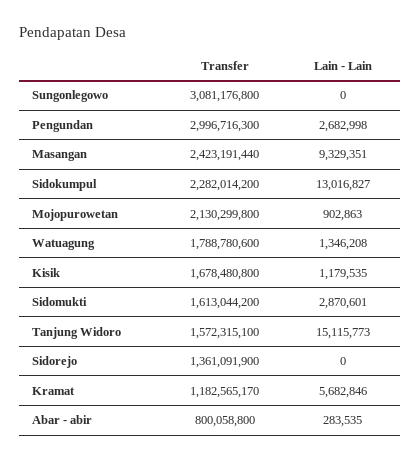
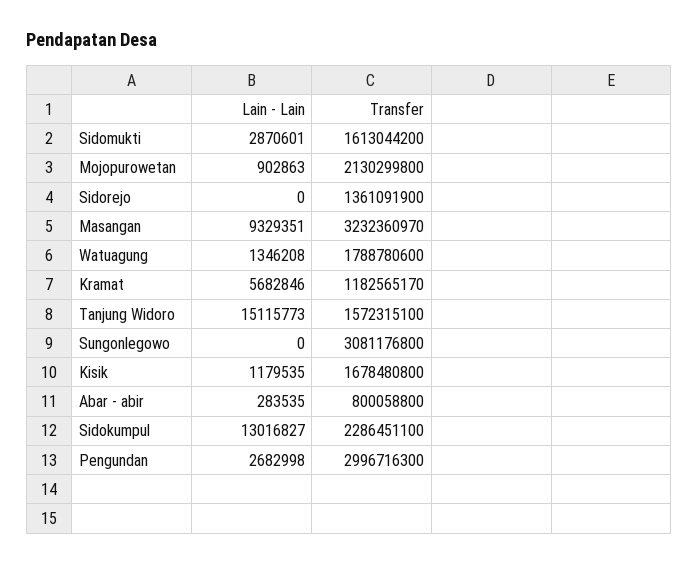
  {
    "Transfer": {
      "Sungonlegowo": 3081176800,
      "Pengundan": 2996716300,
-     "Masangan": 2423191440,
+     "Masangan": 3232360970,
-     "Sidokumpul": 2282014200,
+     "Sidokumpul": 2286451100,
      "Mojopurowetan": 2130299800,
      "Watuagung": 1788780600,
      "Kisik": 1678480800,
      "Sidomukti": 1613044200,
      "Tanjung Widoro": 1572315100,
      "Sidorejo": 1361091900,
      "Kramat": 1182565170,
      "Abar - abir": 800058800
    },
    "Lain - Lain": {
      "Sungonlegowo": 0,
      "Pengundan": 2682998,
      "Masangan": 9329351,
      "Sidokumpul": 13016827,
      "Mojopurowetan": 902863,
      "Watuagung": 1346208,
      "Kisik": 1179535,
      "Sidomukti": 2870601,
      "Tanjung Widoro": 15115773,
      "Sidorejo": 0,
      "Kramat": 5682846,
      "Abar - abir": 283535
    }
  }

